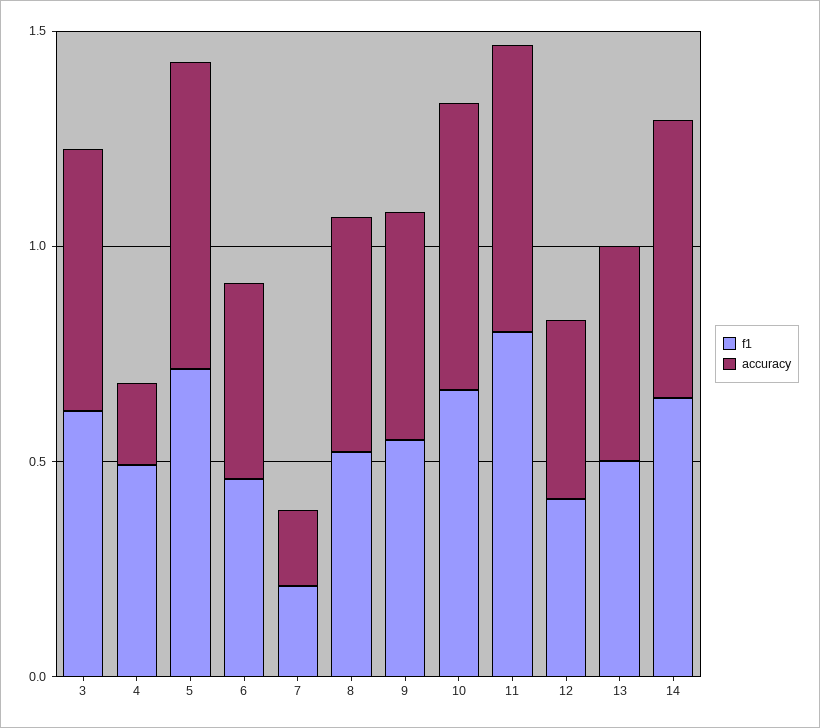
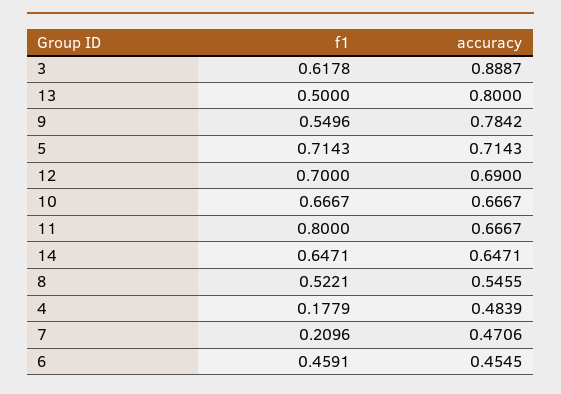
  {
    "f1": {
      "3": 0.6178,
-     "4": 0.5,
+     "4": 0.1779,
      "5": 0.7143,
      "6": 0.4591,
      "7": 0.2096,
      "8": 0.5221,
      "9": 0.5496,
      "10": 0.6667,
      "11": 0.8,
-     "12": 0.4,
+     "12": 0.7,
      "13": 0.5,
      "14": 0.6471
    },
    "accuracy": {
-     "3": 0.6,
+     "3": 0.8887,
-     "4": 0.2,
+     "4": 0.4839,
      "5": 0.7143,
      "6": 0.4545,
-     "7": 0.2,
+     "7": 0.4706,
      "8": 0.5455,
-     "9": 0.5,
+     "9": 0.7842,
      "10": 0.6667,
      "11": 0.6667,
-     "12": 0.4,
+     "12": 0.69,
-     "13": 0.5,
+     "13": 0.8,
      "14": 0.6471
    }
  }

